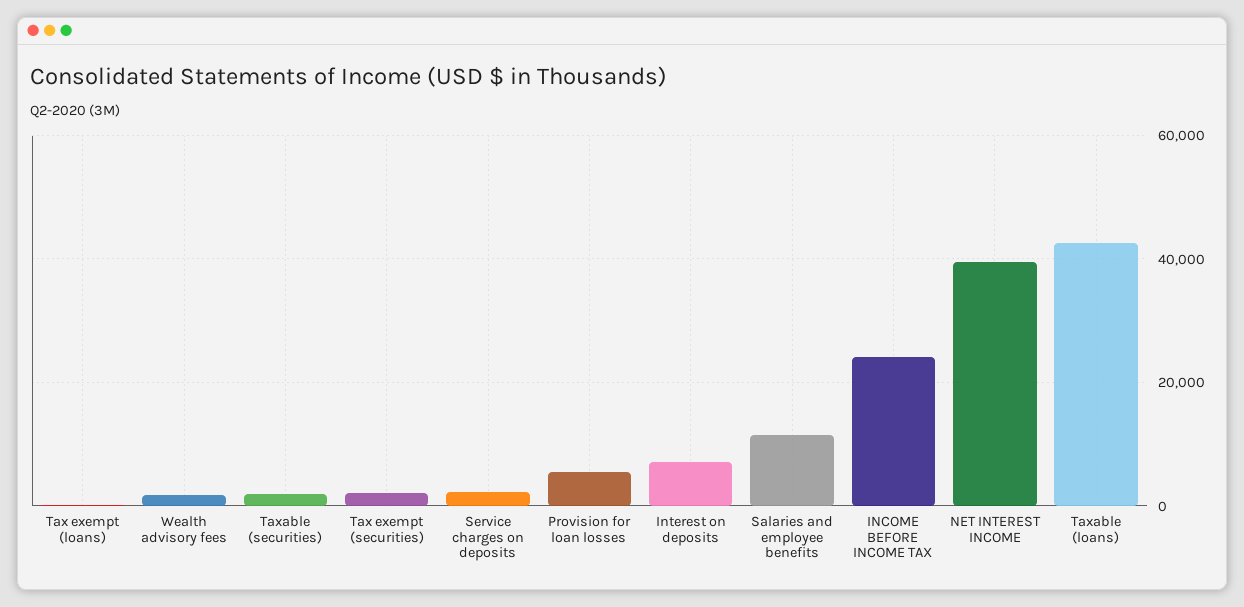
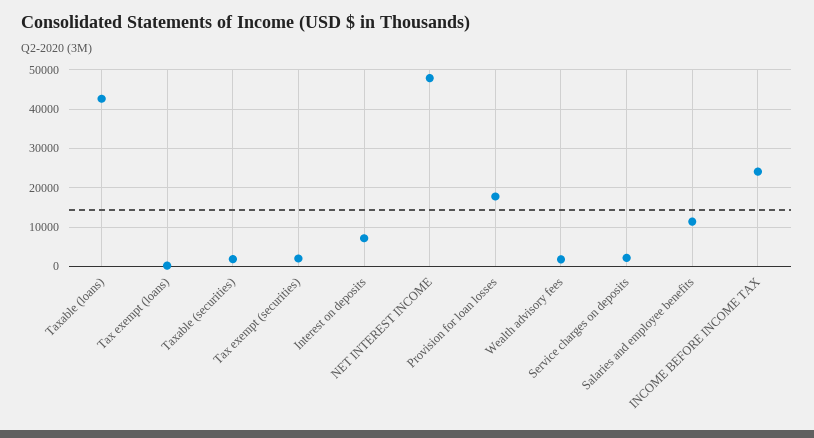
  {
    "Tax exempt (loans)": 0,
    "Wealth advisory fees": 2000,
    "Taxable (securities)": 2000,
    "Tax exempt (securities)": 2000,
    "Service charges on deposits": 2000,
-   "Provision for loan losses": 6000,
+   "Provision for loan losses": 18000,
    "Interest on deposits": 8000,
    "Salaries and employee benefits": 12000,
    "INCOME BEFORE INCOME TAX": 24000,
-   "NET INTEREST INCOME": 40000,
+   "NET INTEREST INCOME": 48000,
    "Taxable (loans)": 42000
  }

